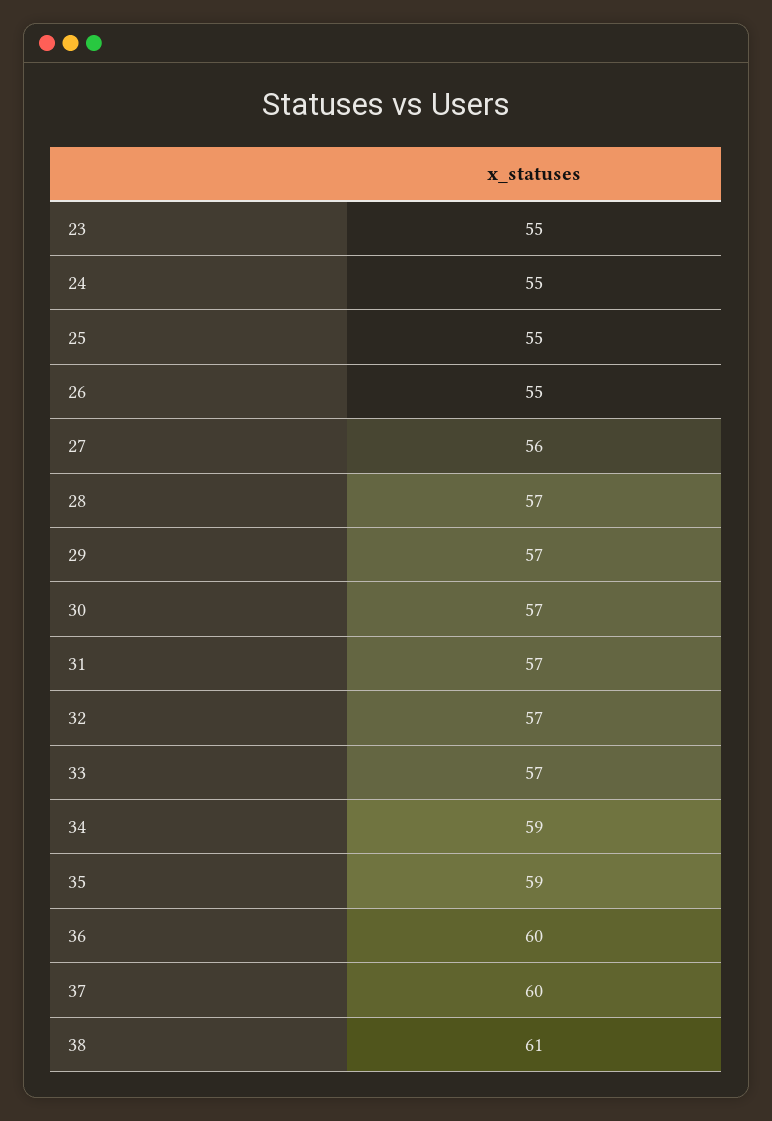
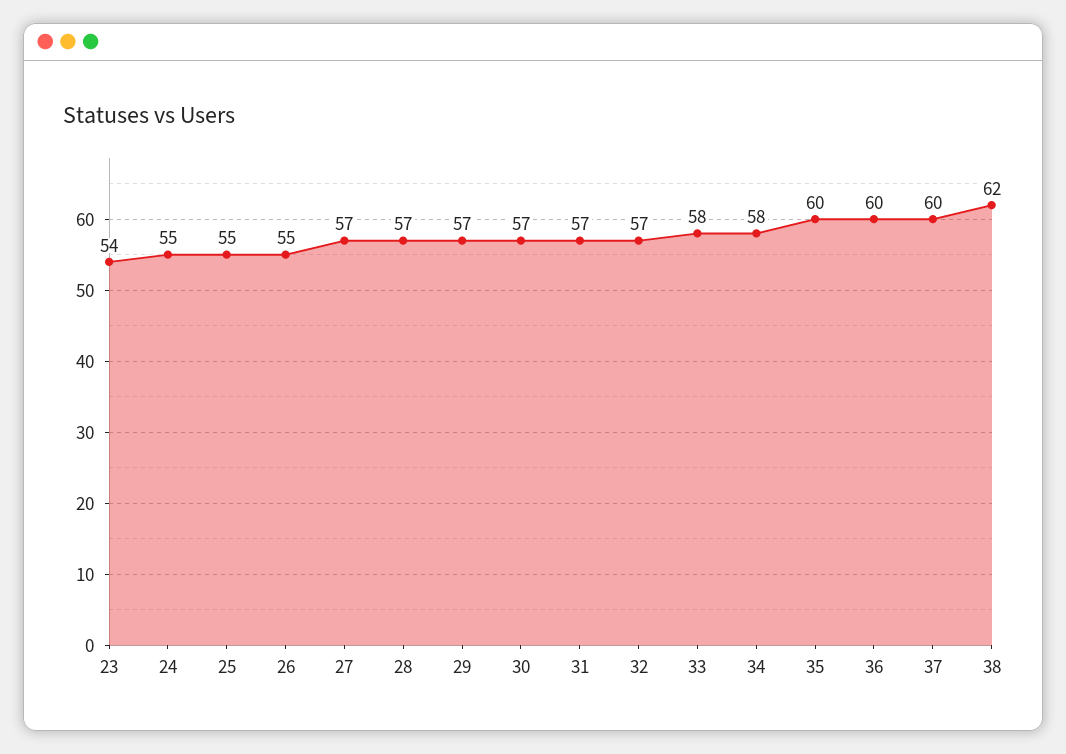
  {
-   "23": 55,
+   "23": 54,
    "24": 55,
    "25": 55,
    "26": 55,
-   "27": 56,
+   "27": 57,
    "28": 57,
    "29": 57,
    "30": 57,
    "31": 57,
    "32": 57,
-   "33": 57,
+   "33": 58,
-   "34": 59,
+   "34": 58,
-   "35": 59,
+   "35": 60,
    "36": 60,
    "37": 60,
-   "38": 61
+   "38": 62
  }

